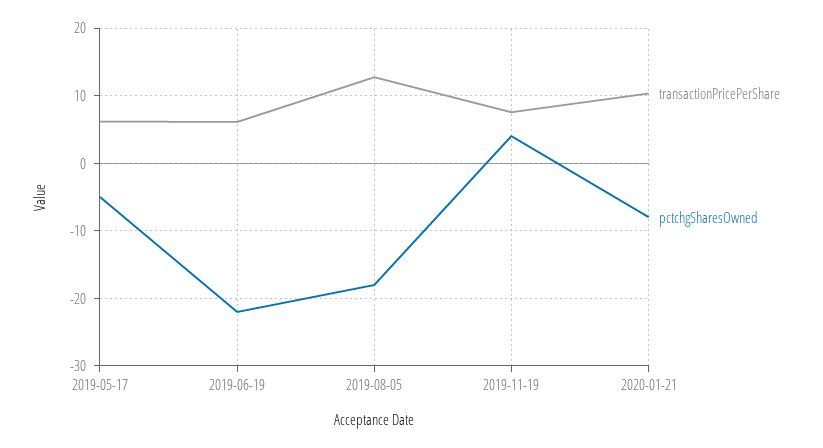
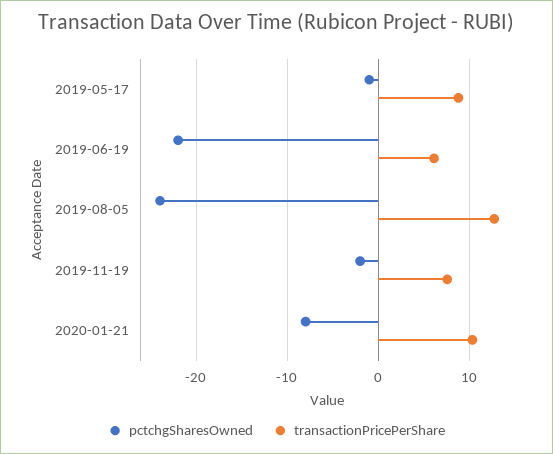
  {
    "transactionPricePerShare": {
-     "2019-05-17": 6,
+     "2019-05-17": 9,
      "2019-06-19": 6,
      "2019-08-05": 13,
      "2019-11-19": 8,
      "2020-01-21": 10
    },
    "pctchgSharesOwned": {
-     "2019-05-17": -5,
+     "2019-05-17": -1,
      "2019-06-19": -22,
-     "2019-08-05": -18,
+     "2019-08-05": -24,
-     "2019-11-19": 4,
+     "2019-11-19": -2,
      "2020-01-21": -8
    }
  }

